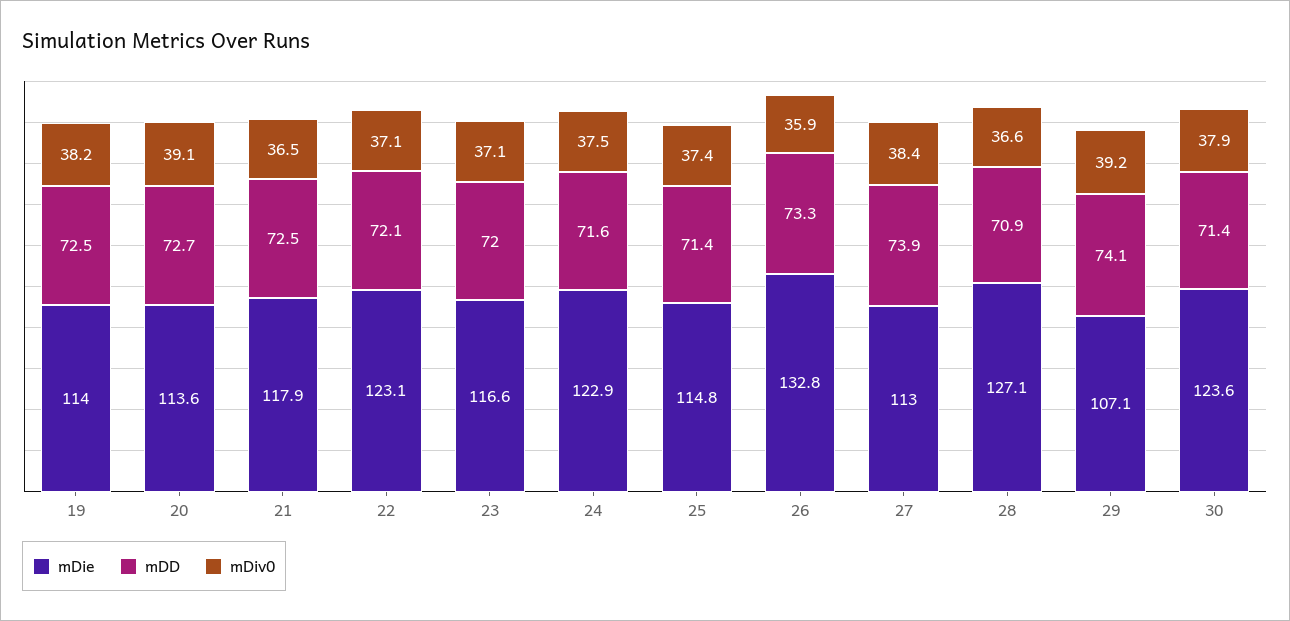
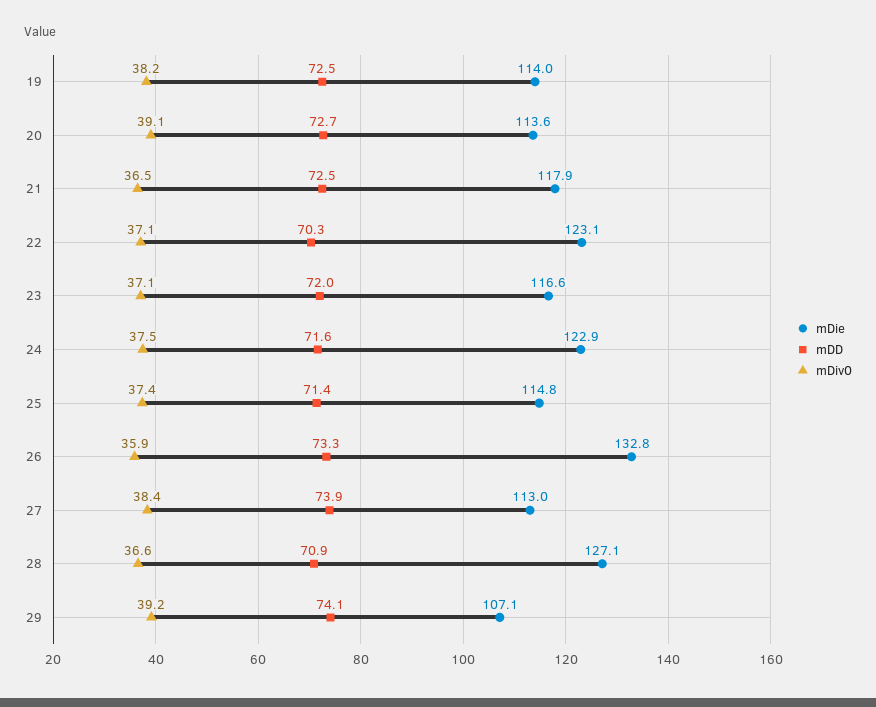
  {
    "mDie": {
      "19": 114,
      "20": 113.6,
      "21": 117.9,
      "22": 123.1,
      "23": 116.6,
      "24": 122.9,
      "25": 114.8,
      "26": 132.8,
      "27": 113,
      "28": 127.1,
-     "29": 107.1,
+     "29": 107.1
-     "30": 123.6
    },
    "mDD": {
      "19": 72.5,
      "20": 72.7,
      "21": 72.5,
-     "22": 72.1,
+     "22": 70.3,
      "23": 72,
      "24": 71.6,
      "25": 71.4,
      "26": 73.3,
      "27": 73.9,
      "28": 70.9,
-     "29": 74.1,
+     "29": 74.1
-     "30": 71.4
    },
    "mDiv0": {
      "19": 38.2,
      "20": 39.1,
      "21": 36.5,
      "22": 37.1,
      "23": 37.1,
      "24": 37.5,
      "25": 37.4,
      "26": 35.9,
      "27": 38.4,
      "28": 36.6,
-     "29": 39.2,
+     "29": 39.2
-     "30": 37.9
    }
  }

